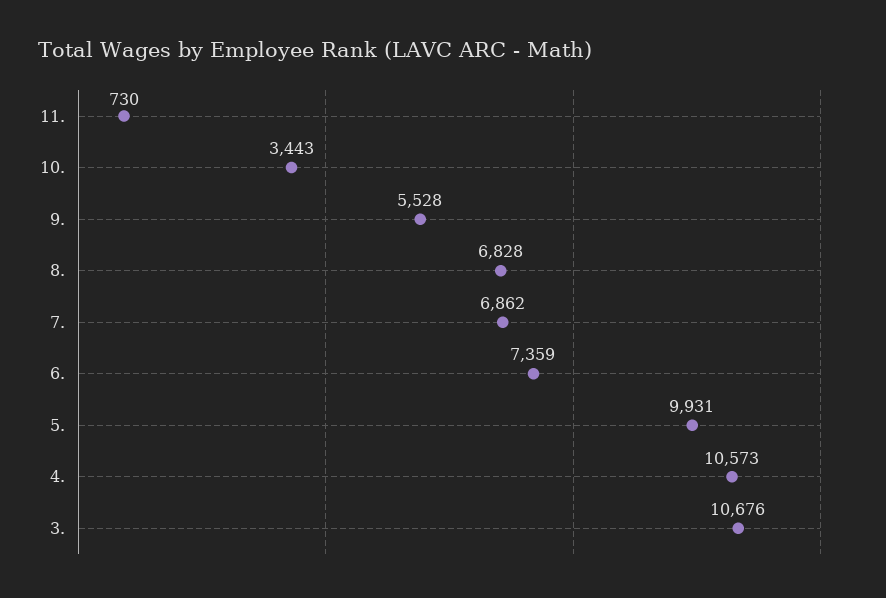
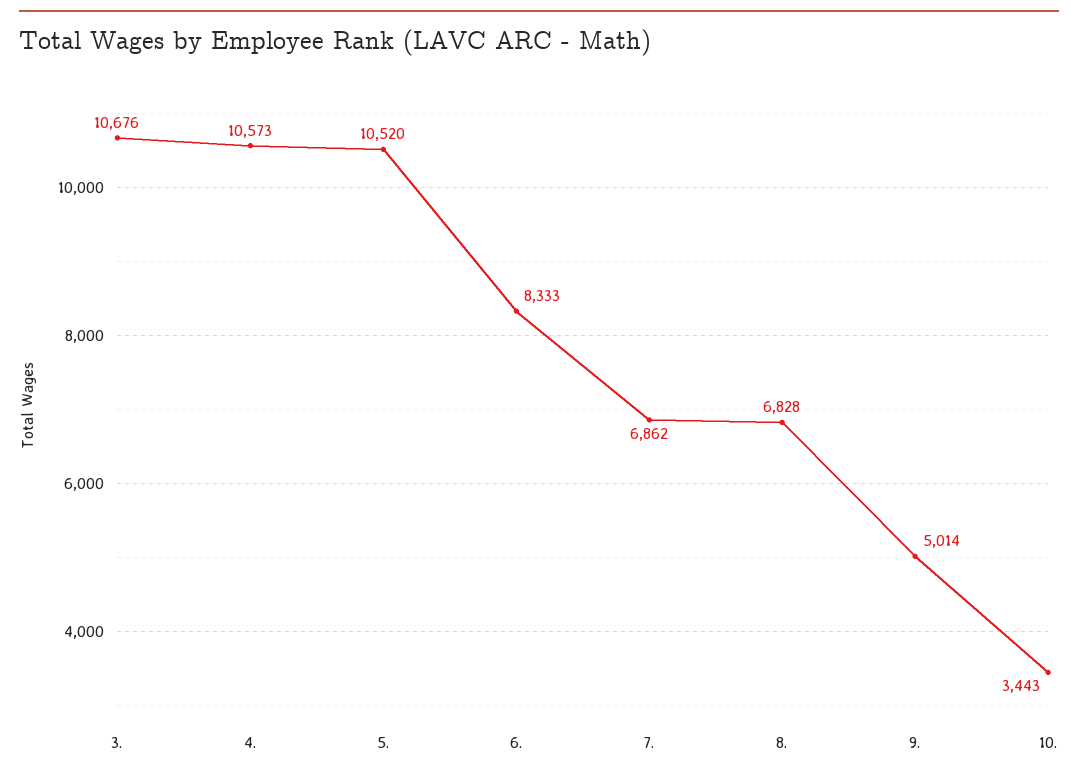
  {
-   "11.": 730,
    "10.": 3443,
-   "9.": 5528,
+   "9.": 5014,
    "8.": 6828,
    "7.": 6862,
-   "6.": 7359,
+   "6.": 8333,
-   "5.": 9931,
+   "5.": 10520,
    "4.": 10573,
    "3.": 10676
  }

